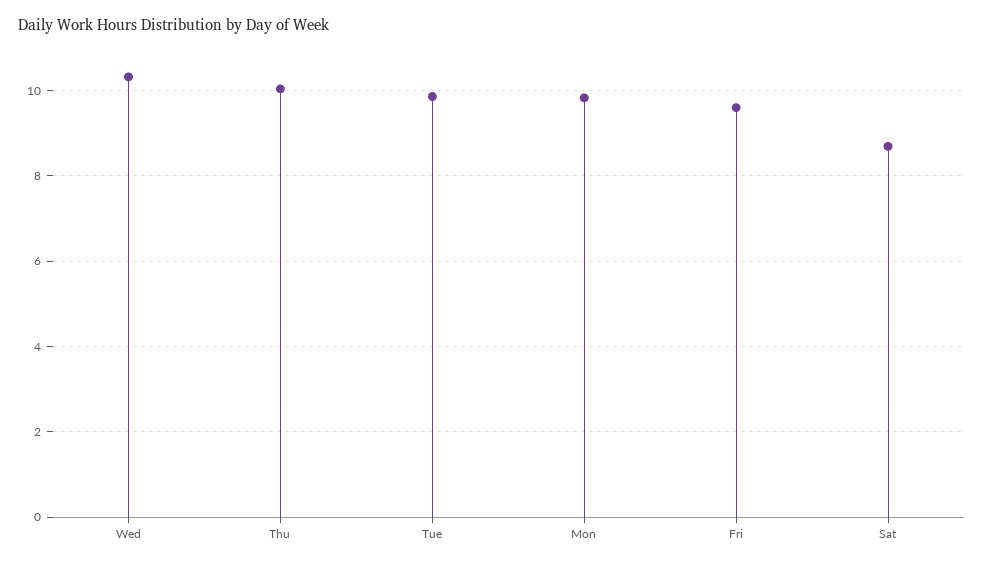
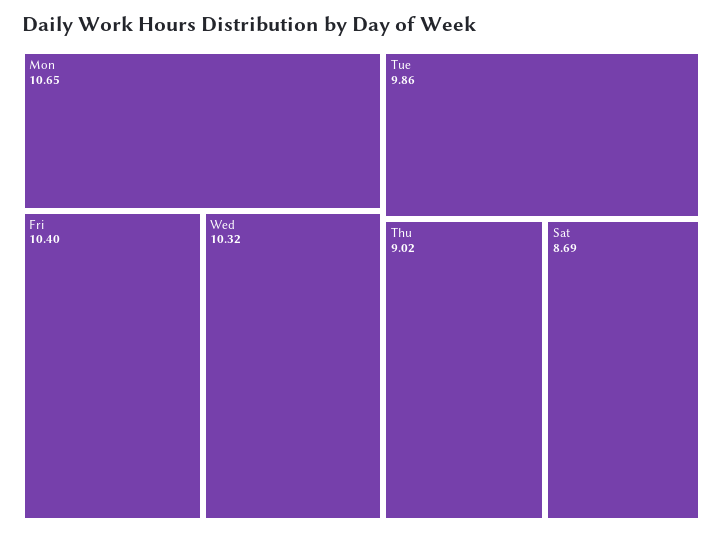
  {
    "Wed": 10.32,
-   "Thu": 10,
+   "Thu": 9.02,
    "Tue": 9.86,
-   "Mon": 9.8,
+   "Mon": 10.65,
-   "Fri": 9.6,
+   "Fri": 10.4,
    "Sat": 8.69
  }

